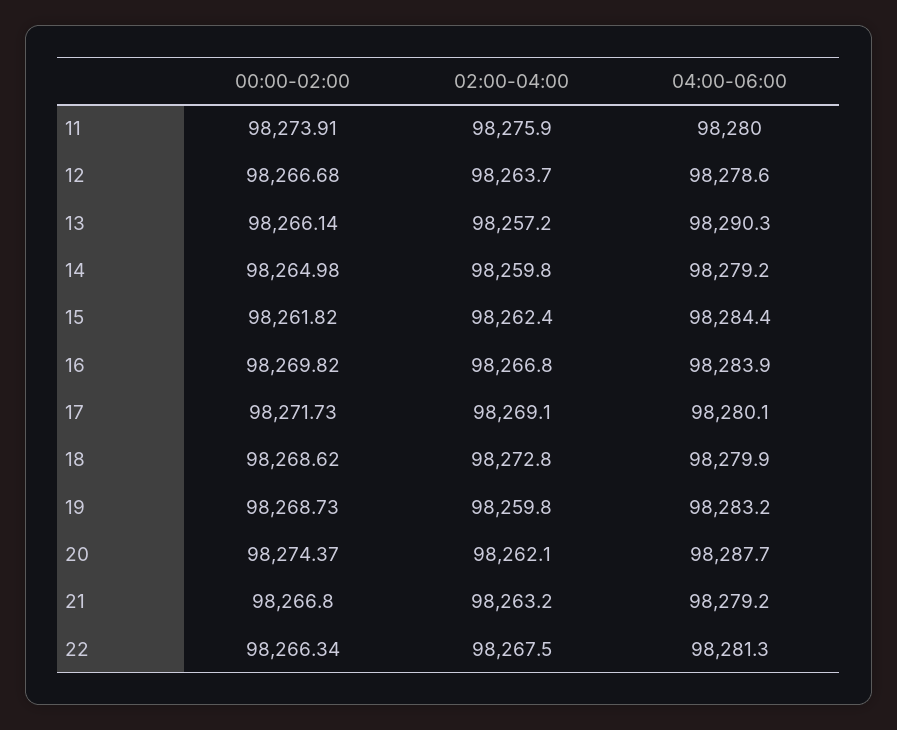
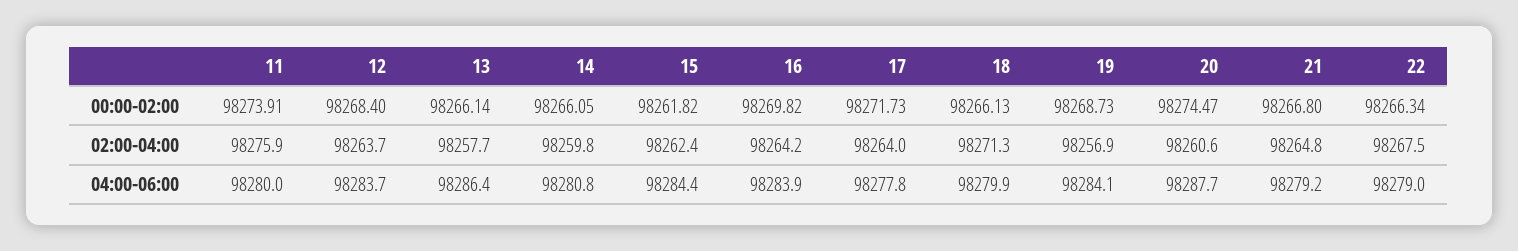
  {
    "00:00-02:00": {
      "11": 98273.91,
-     "12": 98266.68,
+     "12": 98268.4,
      "13": 98266.14,
-     "14": 98264.98,
+     "14": 98266.05,
      "15": 98261.82,
      "16": 98269.82,
      "17": 98271.73,
-     "18": 98268.62,
+     "18": 98266.13,
      "19": 98268.73,
-     "20": 98274.37,
+     "20": 98274.47,
      "21": 98266.8,
      "22": 98266.34
    },
    "02:00-04:00": {
      "11": 98275.9,
      "12": 98263.7,
-     "13": 98257.2,
+     "13": 98257.7,
      "14": 98259.8,
      "15": 98262.4,
-     "16": 98266.8,
+     "16": 98264.2,
-     "17": 98269.1,
+     "17": 98264,
-     "18": 98272.8,
+     "18": 98271.3,
-     "19": 98259.8,
+     "19": 98256.9,
-     "20": 98262.1,
+     "20": 98260.6,
-     "21": 98263.2,
+     "21": 98264.8,
      "22": 98267.5
    },
    "04:00-06:00": {
      "11": 98280,
-     "12": 98278.6,
+     "12": 98283.7,
-     "13": 98290.3,
+     "13": 98286.4,
-     "14": 98279.2,
+     "14": 98280.8,
      "15": 98284.4,
      "16": 98283.9,
-     "17": 98280.1,
+     "17": 98277.8,
      "18": 98279.9,
-     "19": 98283.2,
+     "19": 98284.1,
      "20": 98287.7,
      "21": 98279.2,
-     "22": 98281.3
+     "22": 98279
    }
  }

